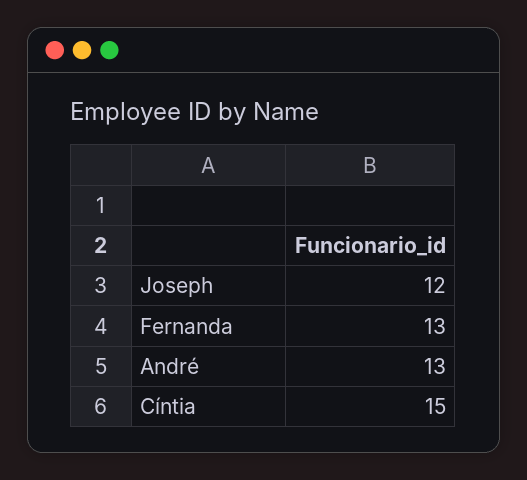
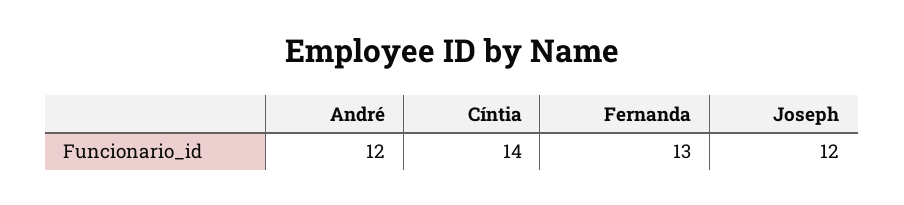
  {
    "Joseph": 12,
    "Fernanda": 13,
-   "André": 13,
+   "André": 12,
-   "Cíntia": 15
+   "Cíntia": 14
  }

